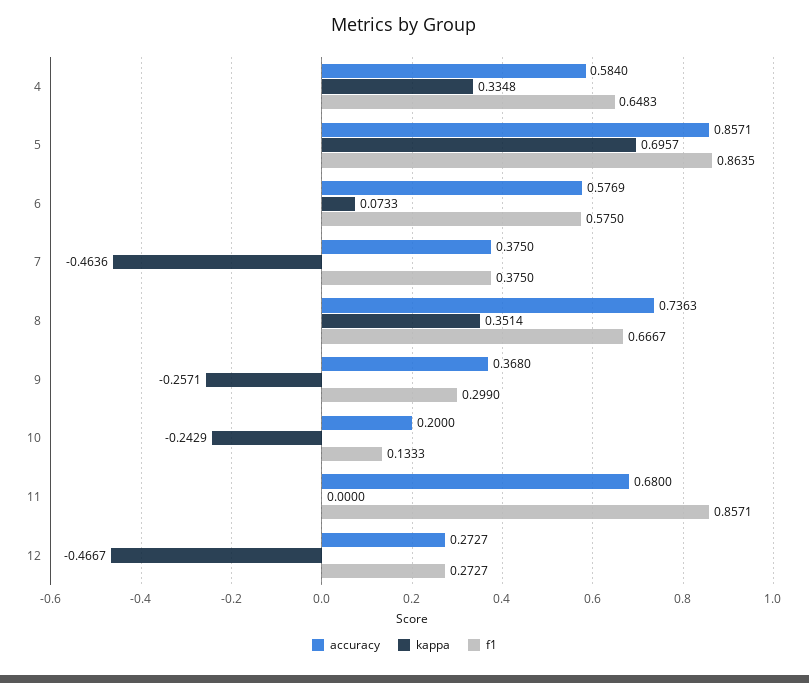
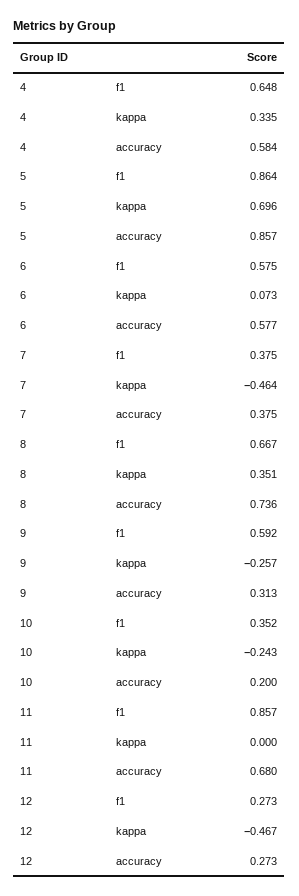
  {
    "accuracy": {
      "4": 0.584,
      "5": 0.8571,
      "6": 0.5769,
      "7": 0.375,
      "8": 0.7363,
-     "9": 0.368,
+     "9": 0.313,
      "10": 0.2,
      "11": 0.68,
      "12": 0.2727
    },
    "kappa": {
      "4": 0.3348,
      "5": 0.6957,
      "6": 0.0733,
      "7": -0.4636,
      "8": 0.3514,
      "9": -0.2571,
      "10": -0.2429,
      "11": 0,
      "12": -0.4667
    },
    "f1": {
      "4": 0.6483,
      "5": 0.8635,
      "6": 0.575,
      "7": 0.375,
      "8": 0.6667,
-     "9": 0.299,
+     "9": 0.592,
-     "10": 0.1333,
+     "10": 0.352,
      "11": 0.8571,
      "12": 0.2727
    }
  }

